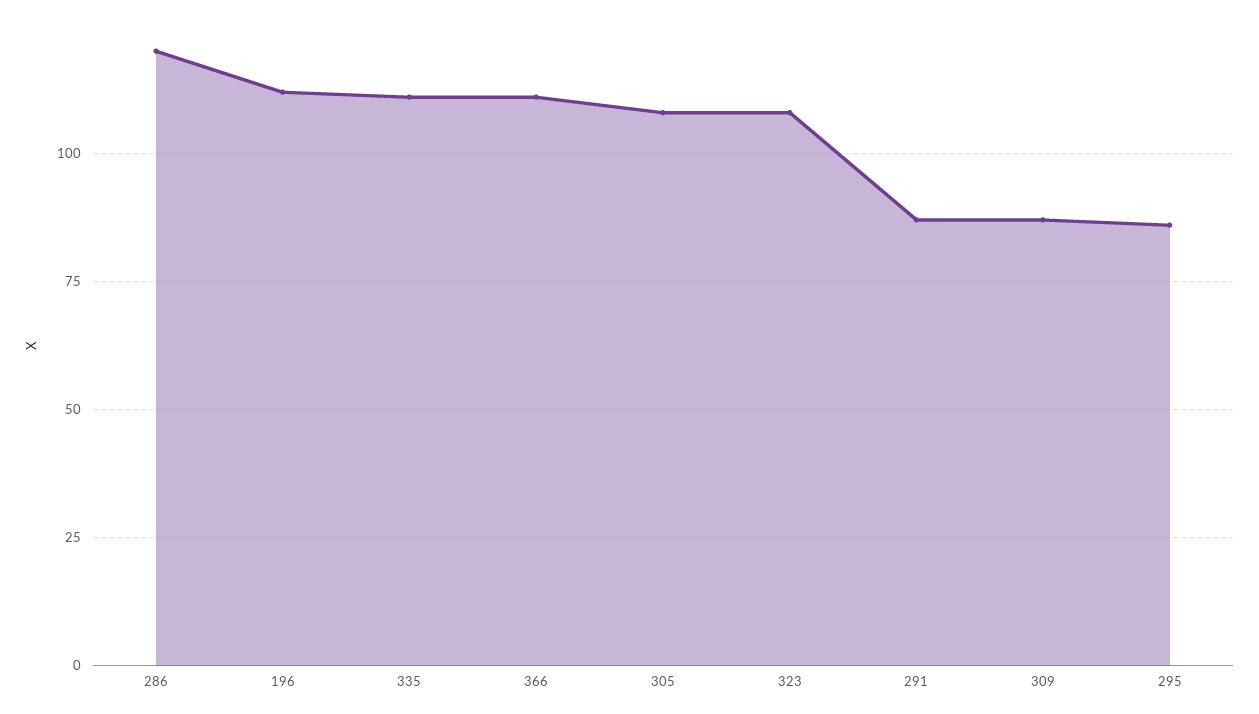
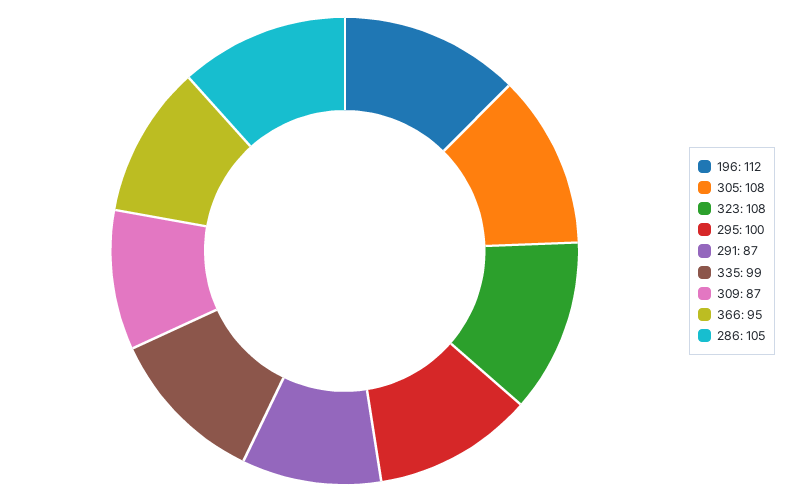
  {
-   "286": 120,
+   "286": 105,
    "196": 112,
-   "335": 110,
+   "335": 99,
-   "366": 110,
+   "366": 95,
    "305": 108,
    "323": 108,
    "291": 87,
    "309": 87,
-   "295": 85
+   "295": 100
  }

